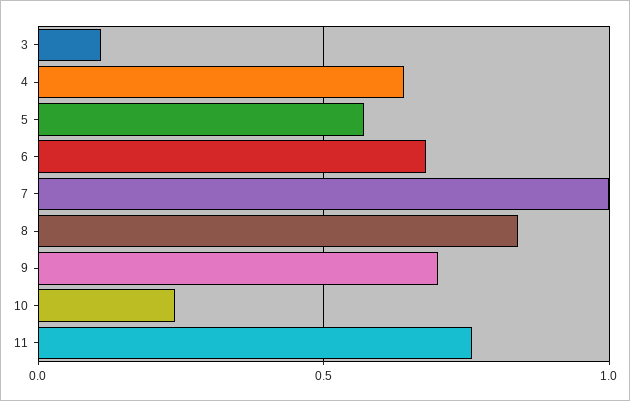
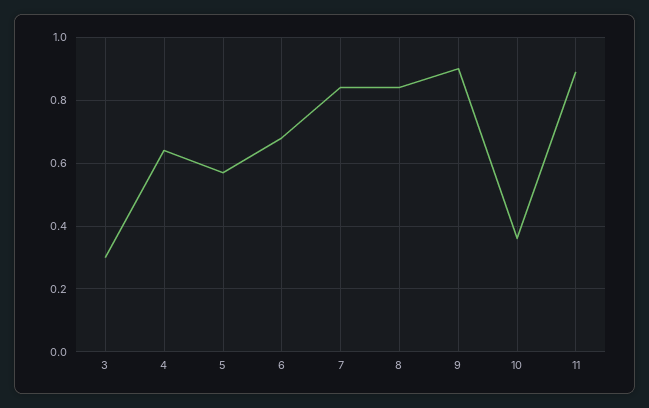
  {
-   "3": 0.1,
+   "3": 0.3,
    "4": 0.65,
    "5": 0.55,
    "6": 0.7,
-   "7": 1,
+   "7": 0.85,
    "8": 0.85,
-   "9": 0.7,
+   "9": 0.9,
-   "10": 0.25,
+   "10": 0.35,
-   "11": 0.75
+   "11": 0.9
  }

